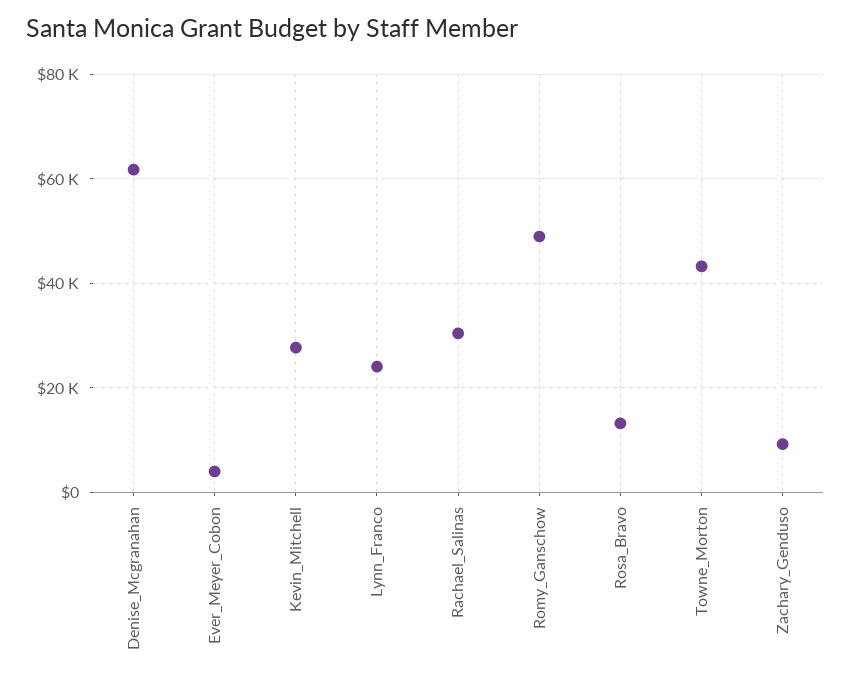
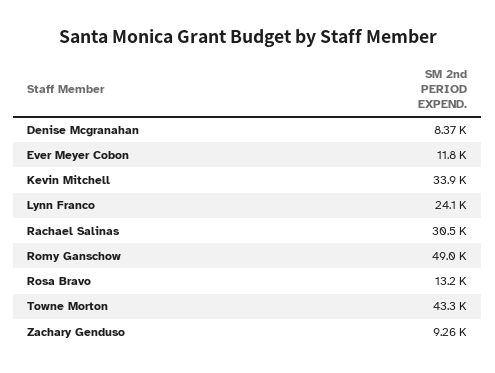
  {
-   "Denise_Mcgranahan": 62000,
+   "Denise_Mcgranahan": 8370,
-   "Ever_Meyer_Cobon": 4000,
+   "Ever_Meyer_Cobon": 11800,
-   "Kevin_Mitchell": 28000,
+   "Kevin_Mitchell": 33900,
    "Lynn_Franco": 24100,
    "Rachael_Salinas": 30500,
    "Romy_Ganschow": 49000,
    "Rosa_Bravo": 13200,
    "Towne_Morton": 43300,
    "Zachary_Genduso": 9260
  }

